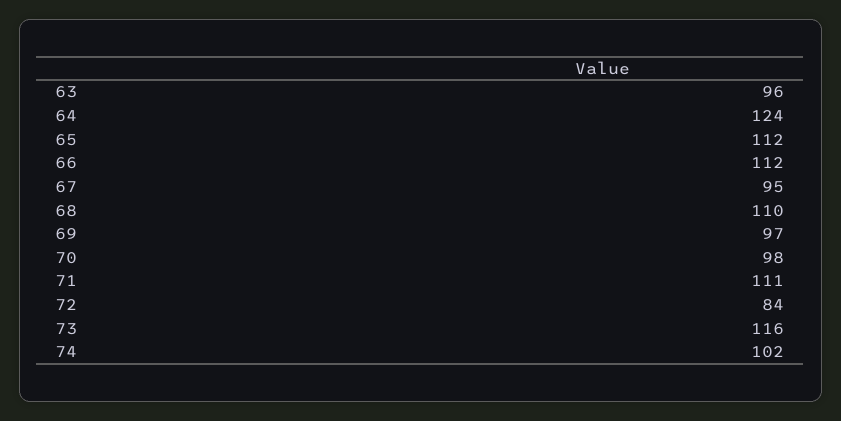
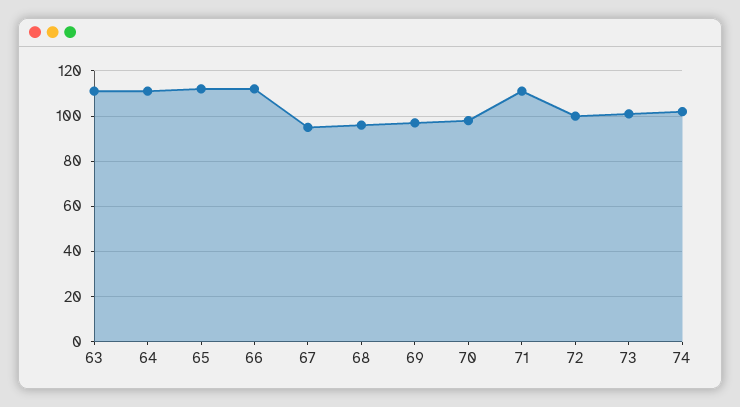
  {
-   "63": 96,
+   "63": 110,
-   "64": 124,
+   "64": 110,
    "65": 112,
    "66": 112,
    "67": 95,
-   "68": 110,
+   "68": 95,
    "69": 97,
    "70": 98,
    "71": 111,
-   "72": 84,
+   "72": 100,
-   "73": 116,
+   "73": 100,
    "74": 102
  }

